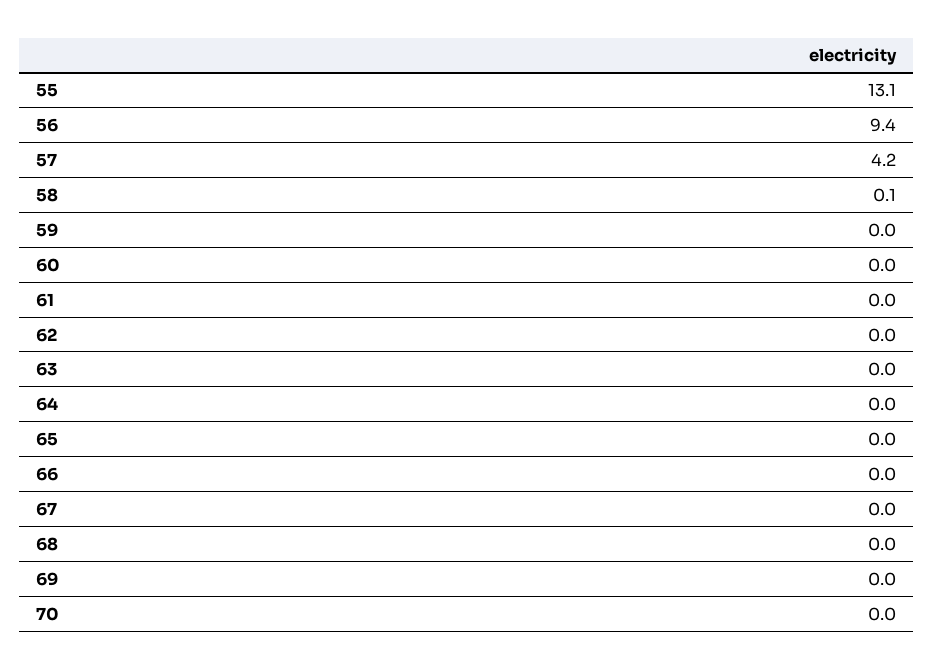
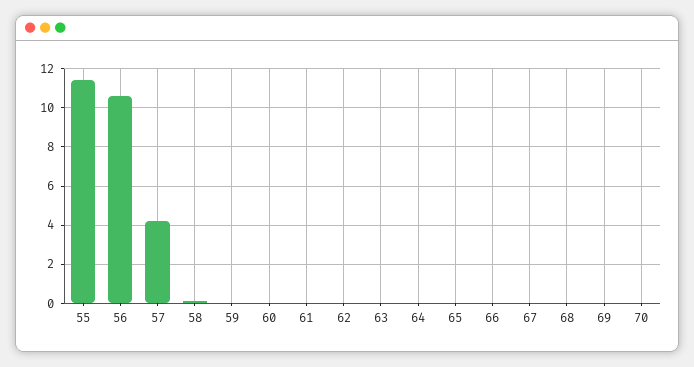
  {
-   "55": 13.1,
+   "55": 11.5,
-   "56": 9.4,
+   "56": 10.5,
    "57": 4.2,
    "58": 0.1,
    "59": 0,
    "60": 0,
    "61": 0,
    "62": 0,
    "63": 0,
    "64": 0,
    "65": 0,
    "66": 0,
    "67": 0,
    "68": 0,
    "69": 0,
    "70": 0
  }

